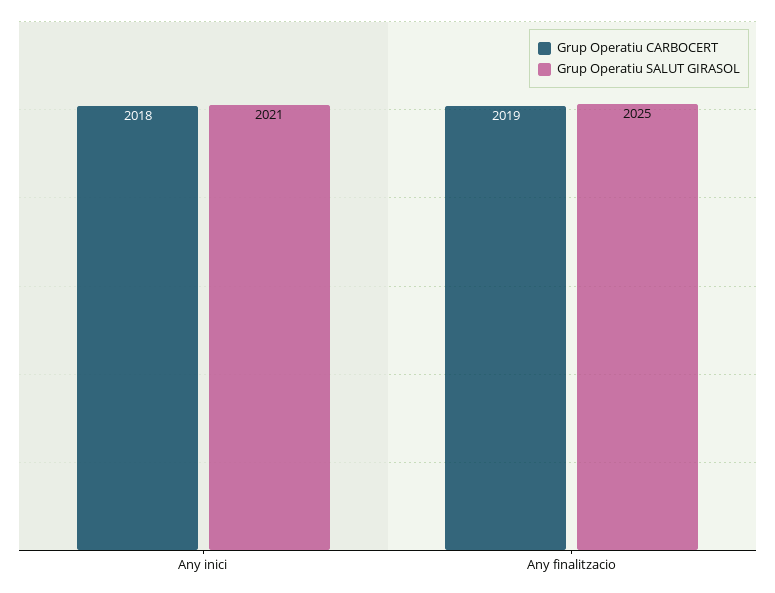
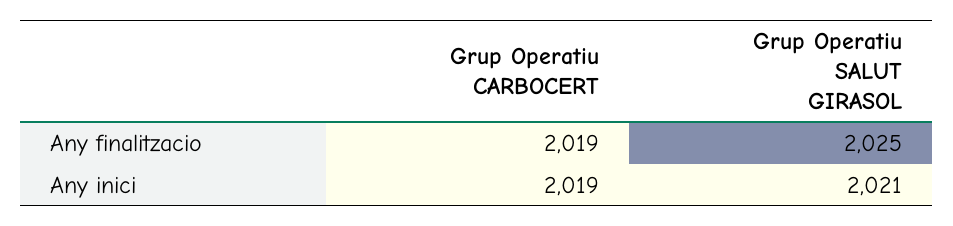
  {
    "Grup Operatiu CARBOCERT": {
-     "Any inici": 2018,
+     "Any inici": 2019,
      "Any finalitzacio": 2019
    },
    "Grup Operatiu SALUT GIRASOL": {
      "Any inici": 2021,
      "Any finalitzacio": 2025
    }
  }

